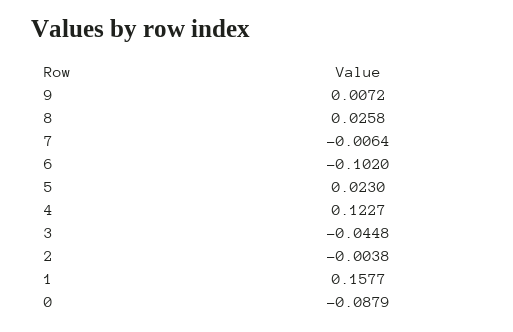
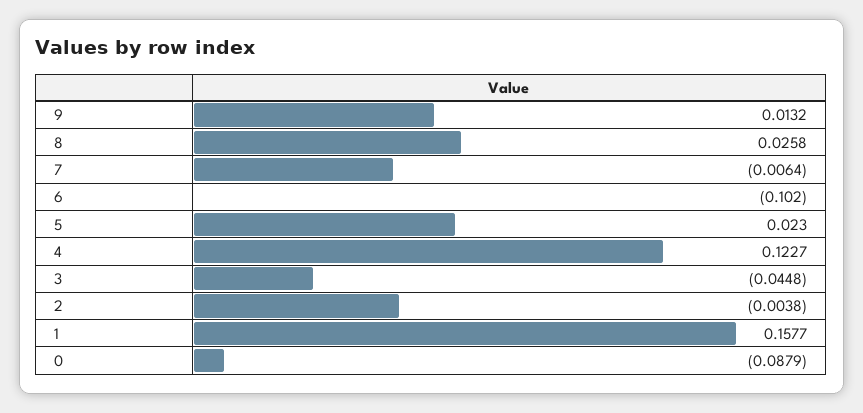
  {
-   "9": 0.0072,
+   "9": 0.0132,
    "8": 0.0258,
    "7": -0.0064,
    "6": -0.102,
    "5": 0.023,
    "4": 0.1227,
    "3": -0.0448,
    "2": -0.0038,
    "1": 0.1577,
    "0": -0.0879
  }

